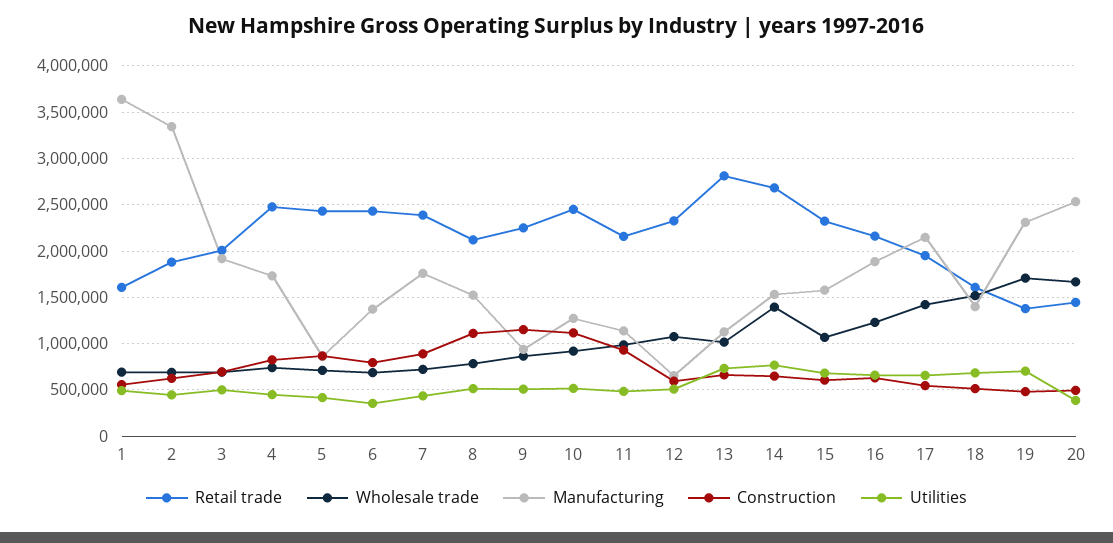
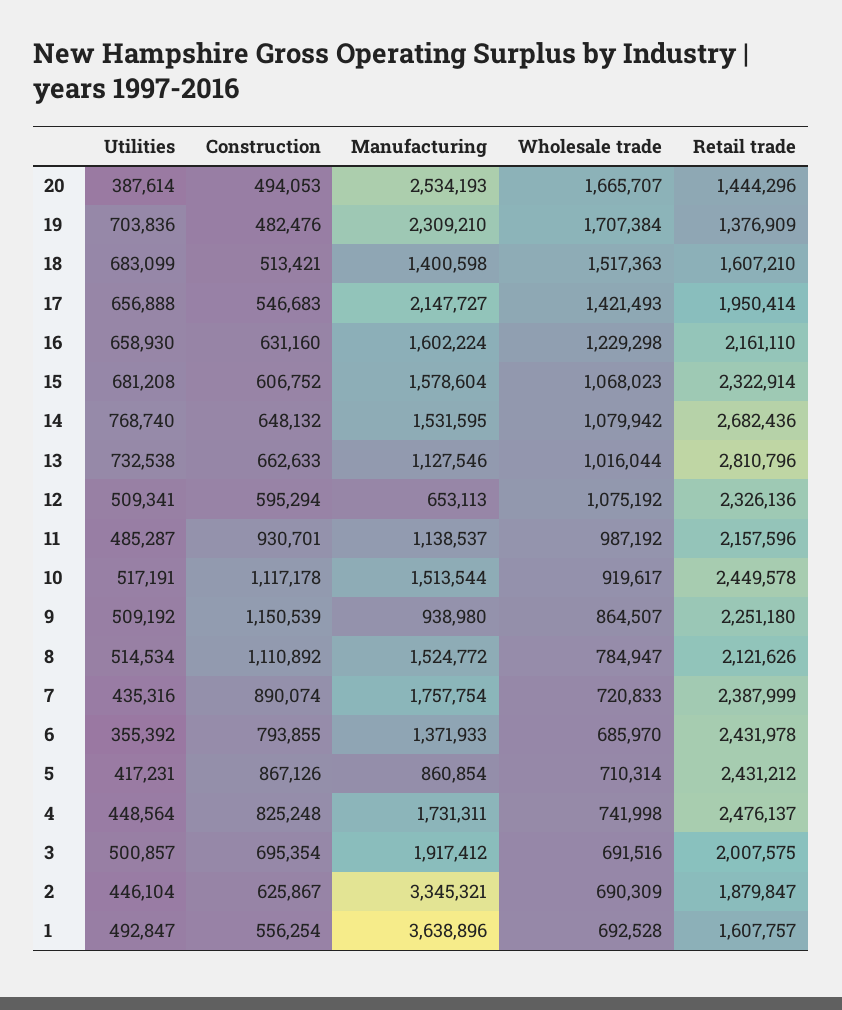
  {
    "Retail trade": {
      "1": 1607757,
      "2": 1879847,
      "3": 2007575,
      "4": 2476137,
      "5": 2431212,
      "6": 2431978,
      "7": 2387999,
      "8": 2121626,
      "9": 2251180,
      "10": 2449578,
      "11": 2157596,
      "12": 2326136,
      "13": 2810796,
      "14": 2682436,
      "15": 2322914,
      "16": 2161110,
      "17": 1950414,
      "18": 1607210,
      "19": 1376909,
      "20": 1444296
    },
    "Wholesale trade": {
      "1": 692528,
      "2": 690309,
      "3": 691516,
      "4": 741998,
      "5": 710314,
      "6": 685970,
      "7": 720833,
      "8": 784947,
      "9": 864507,
      "10": 919617,
      "11": 987192,
      "12": 1075192,
      "13": 1016044,
-     "14": 1400000,
+     "14": 1079942,
      "15": 1068023,
      "16": 1229298,
      "17": 1421493,
      "18": 1517363,
      "19": 1707384,
      "20": 1665707
    },
    "Manufacturing": {
      "1": 3638896,
      "2": 3345321,
      "3": 1917412,
      "4": 1731311,
      "5": 860854,
      "6": 1371933,
      "7": 1757754,
      "8": 1524772,
      "9": 938980,
-     "10": 1300000,
+     "10": 1513544,
      "11": 1138537,
      "12": 653113,
      "13": 1127546,
      "14": 1531595,
      "15": 1578604,
-     "16": 1900000,
+     "16": 1602224,
      "17": 2147727,
      "18": 1400598,
      "19": 2309210,
      "20": 2534193
    },
    "Construction": {
      "1": 556254,
      "2": 625867,
      "3": 695354,
      "4": 825248,
      "5": 867126,
      "6": 793855,
      "7": 890074,
      "8": 1110892,
      "9": 1150539,
      "10": 1117178,
      "11": 930701,
      "12": 595294,
      "13": 662633,
      "14": 648132,
      "15": 606752,
      "16": 631160,
      "17": 546683,
      "18": 513421,
      "19": 482476,
      "20": 494053
    },
    "Utilities": {
      "1": 492847,
      "2": 446104,
      "3": 500857,
      "4": 448564,
      "5": 417231,
      "6": 355392,
      "7": 435316,
      "8": 514534,
      "9": 509192,
      "10": 517191,
      "11": 485287,
      "12": 509341,
      "13": 732538,
      "14": 768740,
      "15": 681208,
      "16": 658930,
      "17": 656888,
      "18": 683099,
      "19": 703836,
      "20": 387614
    }
  }

